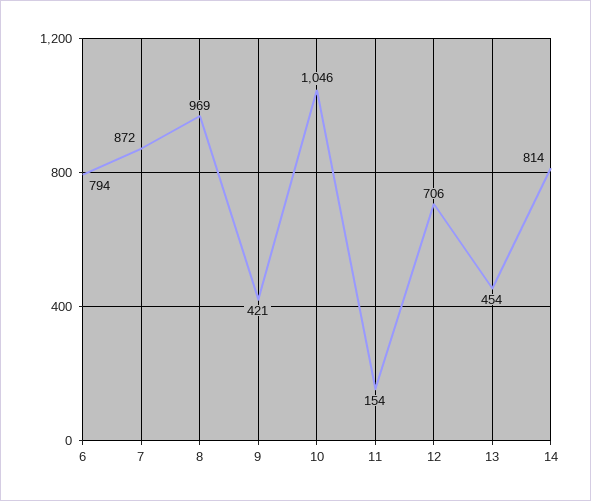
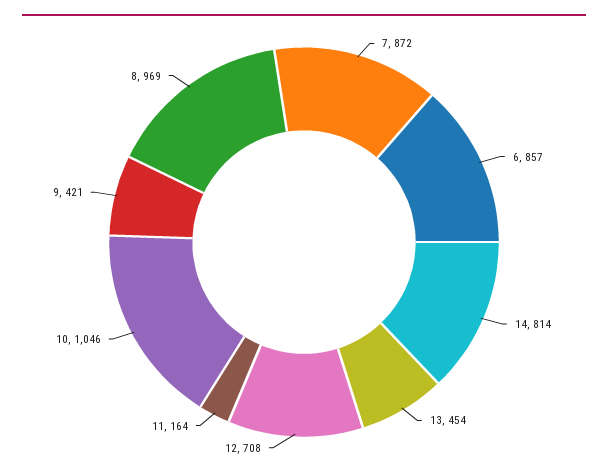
  {
-   "6": 794,
+   "6": 857,
    "7": 872,
    "8": 969,
    "9": 421,
    "10": 1046,
-   "11": 154,
+   "11": 164,
-   "12": 706,
+   "12": 708,
    "13": 454,
    "14": 814
  }

